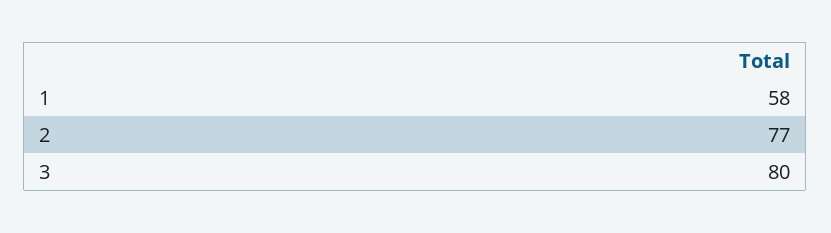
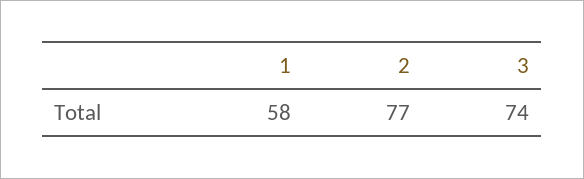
  {
    "1": 58,
    "2": 77,
-   "3": 80
+   "3": 74
  }

